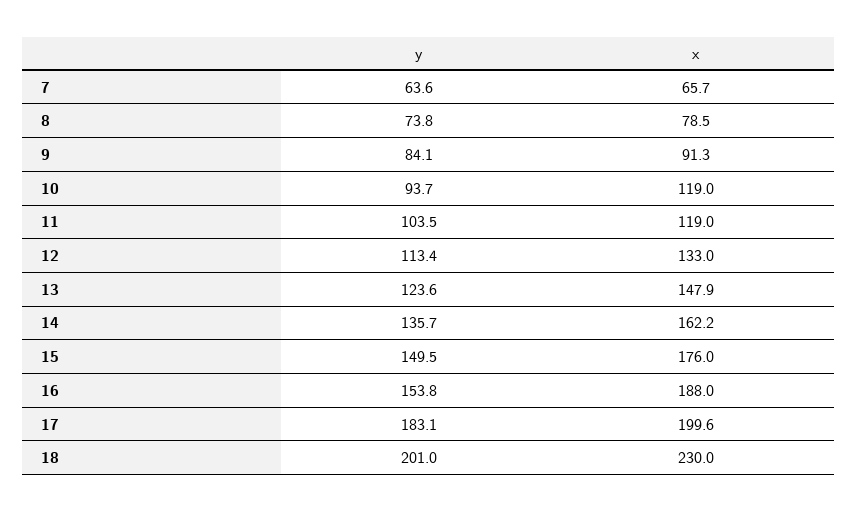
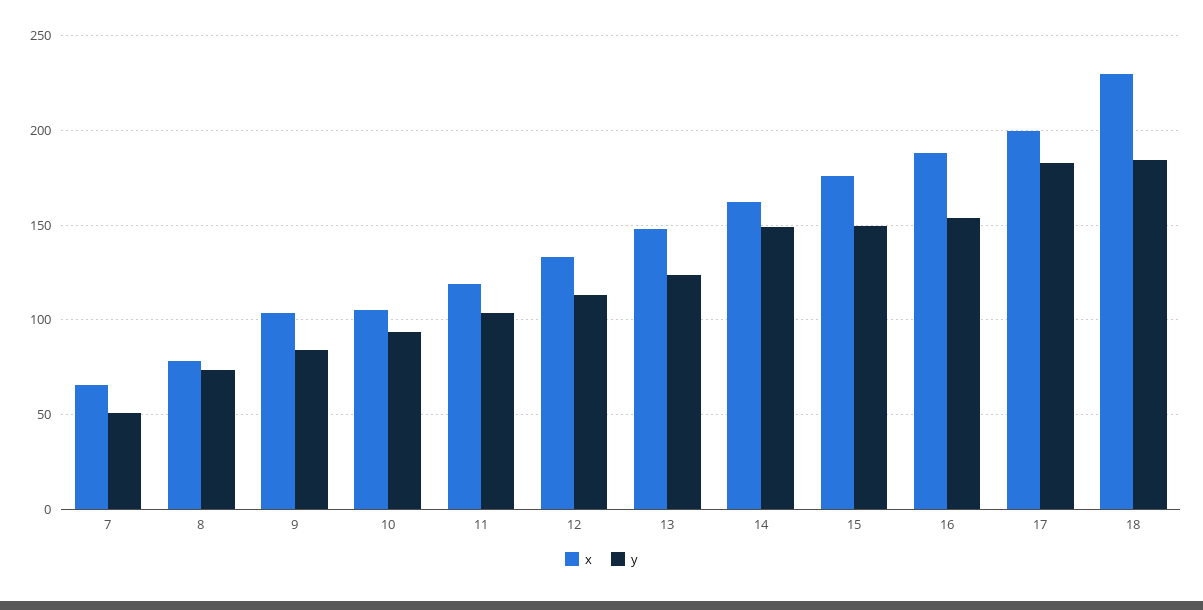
  {
    "y": {
-     "7": 63.6,
+     "7": 50,
      "8": 73.8,
      "9": 84.1,
      "10": 93.7,
      "11": 103.5,
      "12": 113.4,
      "13": 123.6,
-     "14": 135.7,
+     "14": 150,
      "15": 149.5,
      "16": 153.8,
      "17": 183.1,
-     "18": 201
+     "18": 185
    },
    "x": {
      "7": 65.7,
      "8": 78.5,
-     "9": 91.3,
+     "9": 105,
-     "10": 119,
+     "10": 105,
      "11": 119,
      "12": 133,
      "13": 147.9,
      "14": 162.2,
      "15": 176,
      "16": 188,
      "17": 199.6,
      "18": 230
    }
  }

